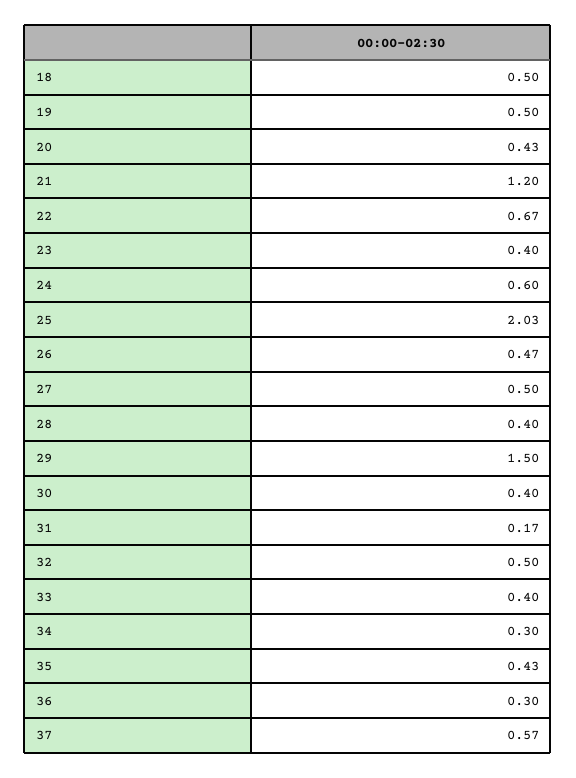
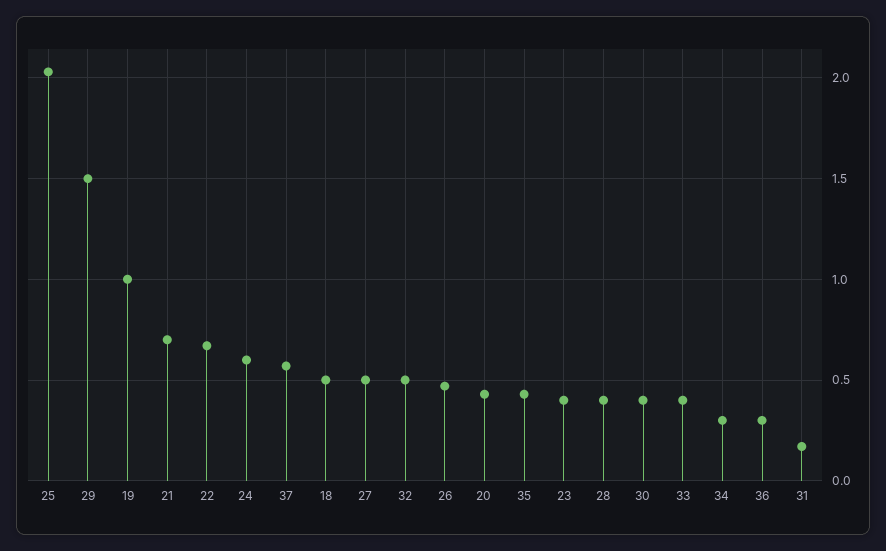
  {
    "18": 0.5,
-   "19": 0.5,
+   "19": 1,
    "20": 0.43,
-   "21": 1.2,
+   "21": 0.7,
    "22": 0.67,
    "23": 0.4,
    "24": 0.6,
    "25": 2.03,
    "26": 0.47,
    "27": 0.5,
    "28": 0.4,
    "29": 1.5,
    "30": 0.4,
    "31": 0.17,
    "32": 0.5,
    "33": 0.4,
    "34": 0.3,
    "35": 0.43,
    "36": 0.3,
    "37": 0.57
  }

